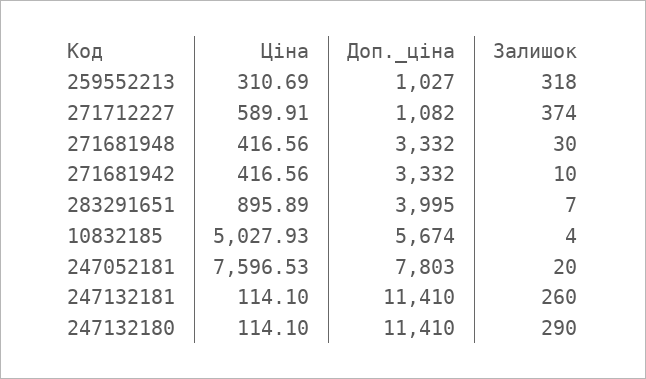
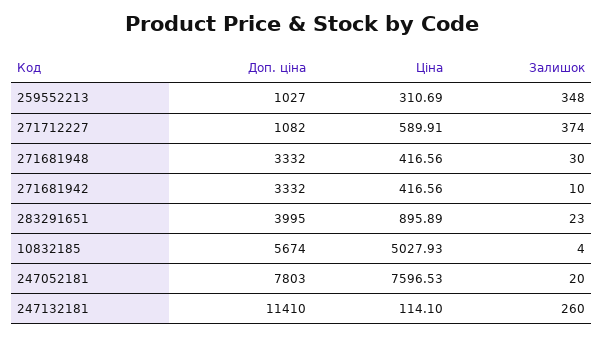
  {
    "Ціна": {
      "259552213": 310.69,
      "271712227": 589.91,
      "271681948": 416.56,
      "271681942": 416.56,
      "283291651": 895.89,
      "10832185": 5027.93,
      "247052181": 7596.53,
-     "247132181": 114.1,
+     "247132181": 114.1
-     "247132180": 114.1
    },
    "Доп._ціна": {
      "259552213": 1027,
      "271712227": 1082,
      "271681948": 3332,
      "271681942": 3332,
      "283291651": 3995,
      "10832185": 5674,
      "247052181": 7803,
-     "247132181": 11410,
+     "247132181": 11410
-     "247132180": 11410
    },
    "Залишок": {
-     "259552213": 318,
+     "259552213": 348,
      "271712227": 374,
      "271681948": 30,
      "271681942": 10,
-     "283291651": 7,
+     "283291651": 23,
      "10832185": 4,
      "247052181": 20,
-     "247132181": 260,
+     "247132181": 260
-     "247132180": 290
    }
  }

